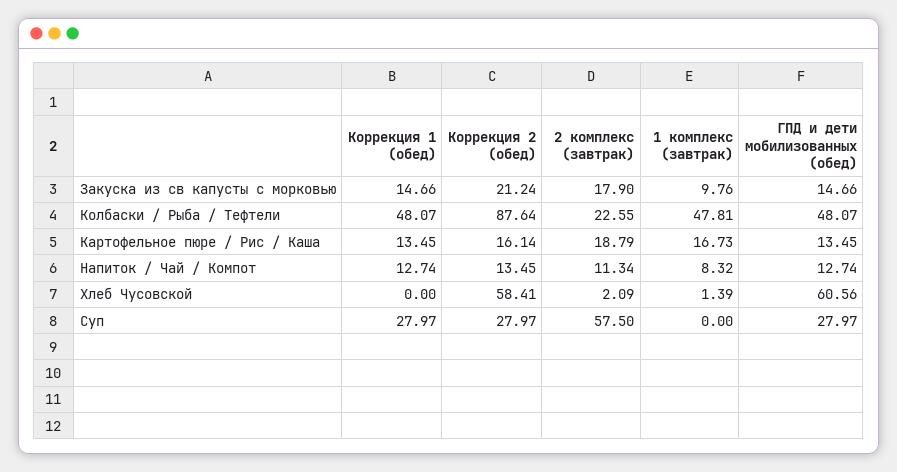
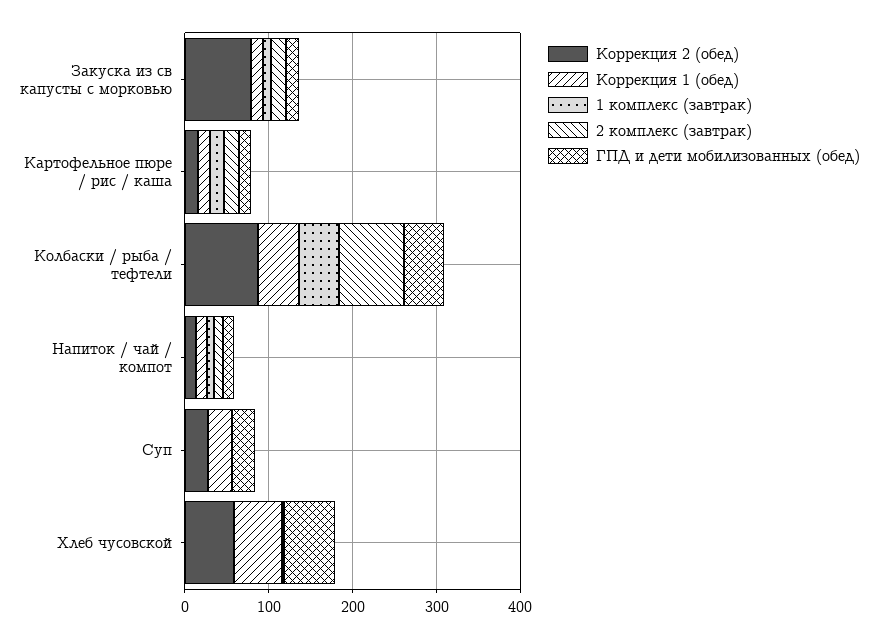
  {
    "Коррекция 1 (обед)": {
      "Закуска из св капусты с морковью": 14.66,
      "Колбаски / Рыба / Тефтели": 48.07,
      "Картофельное пюре / Рис / Каша": 13.45,
      "Напиток / Чай / Компот": 12.74,
-     "Хлеб Чусовской": 0,
+     "Хлеб Чусовской": 60,
      "Суп": 27.97
    },
    "Коррекция 2 (обед)": {
-     "Закуска из св капусты с морковью": 21.24,
+     "Закуска из св капусты с морковью": 80,
      "Колбаски / Рыба / Тефтели": 87.64,
      "Картофельное пюре / Рис / Каша": 16.14,
      "Напиток / Чай / Компот": 13.45,
      "Хлеб Чусовской": 58.41,
      "Суп": 27.97
    },
    "2 комплекс (завтрак)": {
      "Закуска из св капусты с морковью": 17.9,
-     "Колбаски / Рыба / Тефтели": 22.55,
+     "Колбаски / Рыба / Тефтели": 80,
      "Картофельное пюре / Рис / Каша": 18.79,
      "Напиток / Чай / Компот": 11.34,
      "Хлеб Чусовской": 2.09,
-     "Суп": 57.5
+     "Суп": 0
    },
    "1 комплекс (завтрак)": {
      "Закуска из св капусты с морковью": 9.76,
      "Колбаски / Рыба / Тефтели": 47.81,
      "Картофельное пюре / Рис / Каша": 16.73,
      "Напиток / Чай / Компот": 8.32,
      "Хлеб Чусовской": 1.39,
      "Суп": 0
    },
    "ГПД и дети мобилизованных (обед)": {
      "Закуска из св капусты с морковью": 14.66,
      "Колбаски / Рыба / Тефтели": 48.07,
      "Картофельное пюре / Рис / Каша": 13.45,
      "Напиток / Чай / Компот": 12.74,
      "Хлеб Чусовской": 60.56,
      "Суп": 27.97
    }
  }

